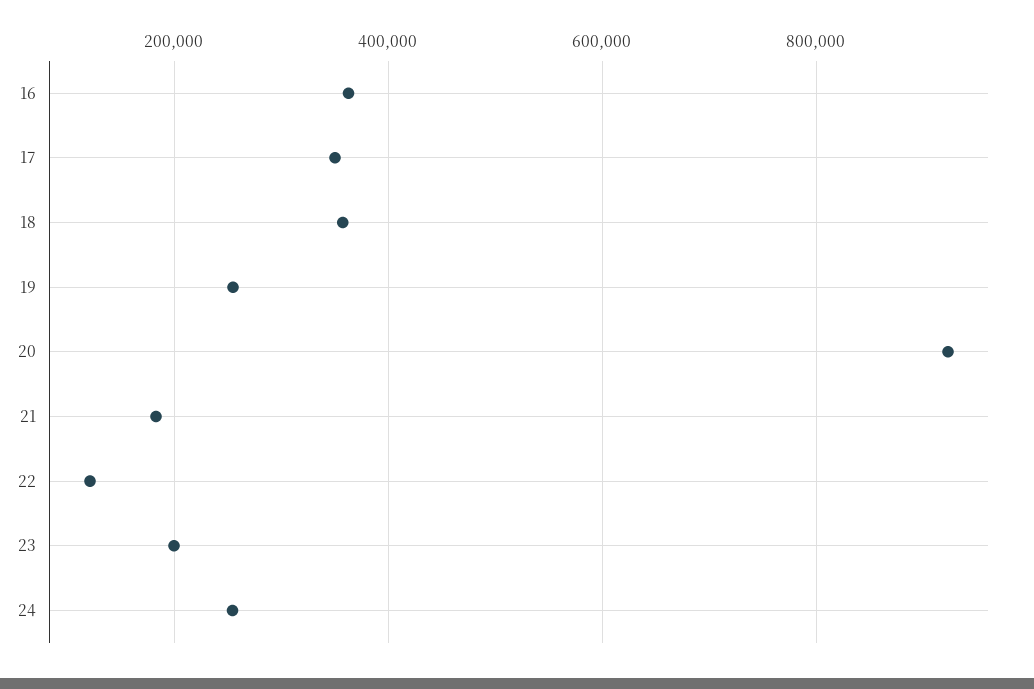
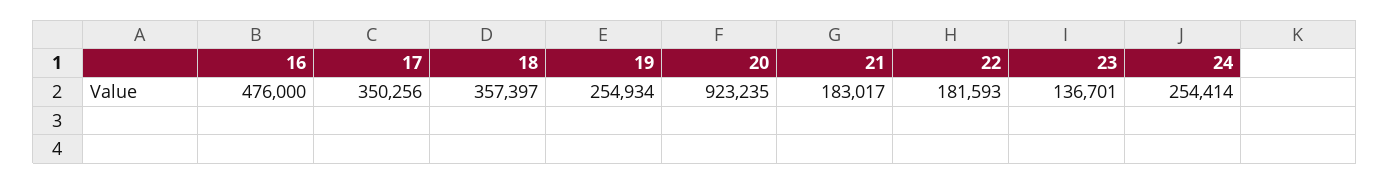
  {
-   "16": 360000,
+   "16": 476000,
    "17": 350256,
    "18": 357397,
    "19": 254934,
    "20": 923235,
    "21": 183017,
-   "22": 120000,
+   "22": 181593,
-   "23": 200000,
+   "23": 136701,
    "24": 254414
  }

